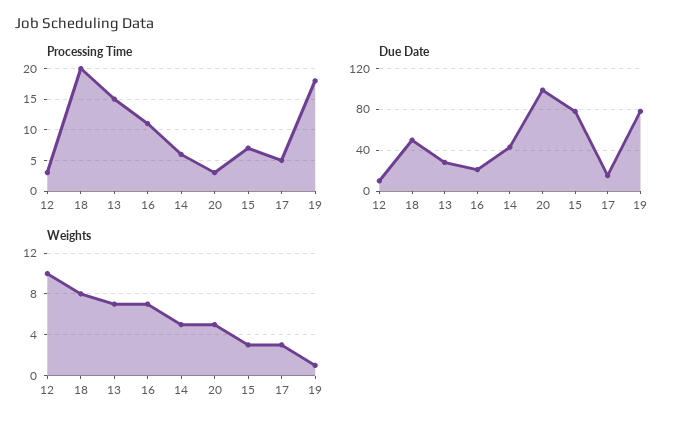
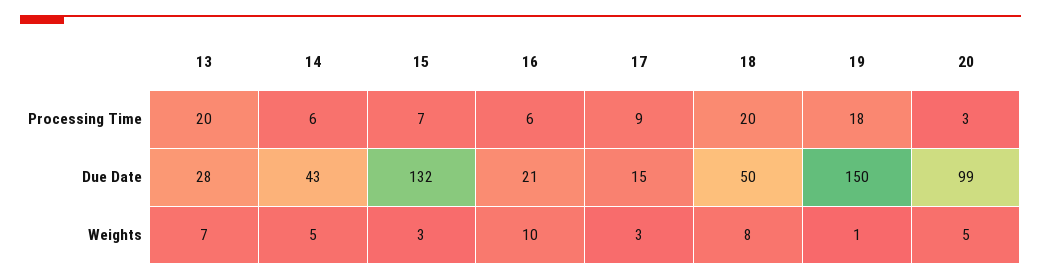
  {
    "Processing Time": {
-     "12": 3,
      "18": 20,
-     "13": 15,
+     "13": 20,
-     "16": 11,
+     "16": 6,
      "14": 6,
      "20": 3,
      "15": 7,
-     "17": 5,
+     "17": 9,
      "19": 18
    },
    "Due Date": {
-     "12": 10,
      "18": 50,
      "13": 28,
      "16": 21,
      "14": 43,
      "20": 99,
-     "15": 80,
+     "15": 132,
      "17": 15,
-     "19": 80
+     "19": 150
    },
    "Weights": {
-     "12": 10,
      "18": 8,
      "13": 7,
-     "16": 7,
+     "16": 10,
      "14": 5,
      "20": 5,
      "15": 3,
      "17": 3,
      "19": 1
    }
  }

